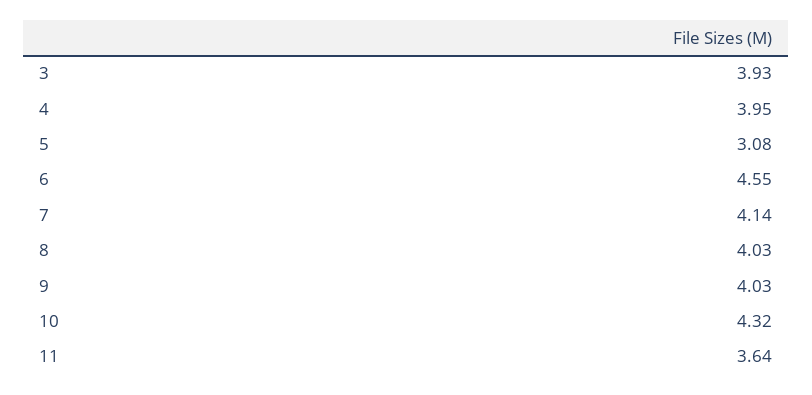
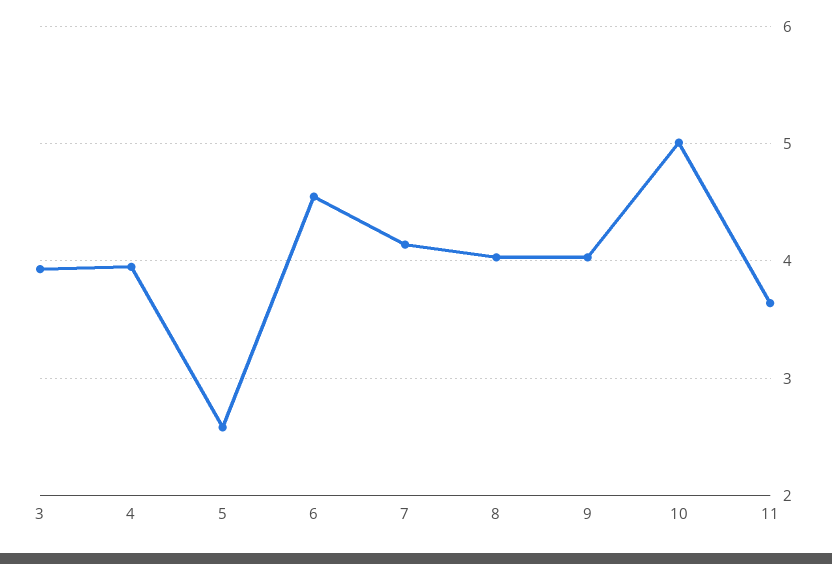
  {
    "3": 3.93,
    "4": 3.95,
-   "5": 3.08,
+   "5": 2.6,
    "6": 4.55,
    "7": 4.14,
    "8": 4.03,
    "9": 4.03,
-   "10": 4.32,
+   "10": 5,
    "11": 3.64
  }

